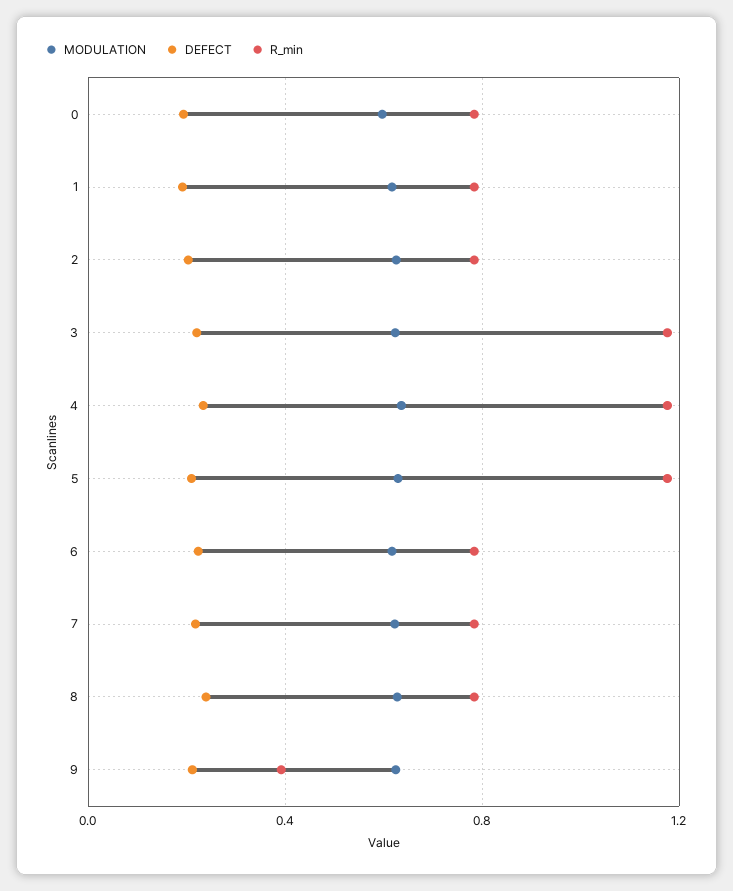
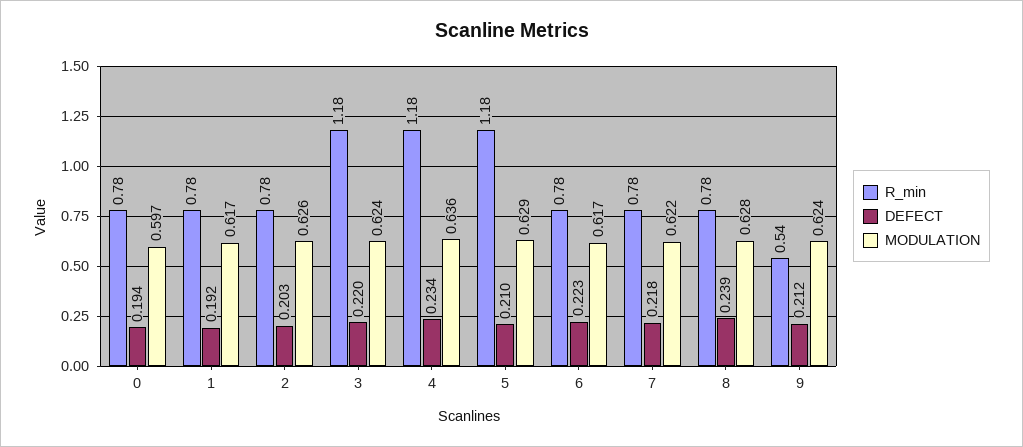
  {
    "MODULATION": {
      "0": 0.597,
      "1": 0.617,
      "2": 0.626,
      "3": 0.624,
      "4": 0.636,
      "5": 0.629,
      "6": 0.617,
      "7": 0.622,
      "8": 0.628,
      "9": 0.624
    },
    "DEFECT": {
      "0": 0.194,
      "1": 0.192,
      "2": 0.203,
      "3": 0.22,
      "4": 0.234,
      "5": 0.21,
      "6": 0.223,
      "7": 0.218,
      "8": 0.239,
      "9": 0.212
    },
    "R_min": {
      "0": 0.78,
      "1": 0.78,
      "2": 0.78,
      "3": 1.18,
      "4": 1.18,
      "5": 1.18,
      "6": 0.78,
      "7": 0.78,
      "8": 0.78,
-     "9": 0.4
+     "9": 0.54
    }
  }

